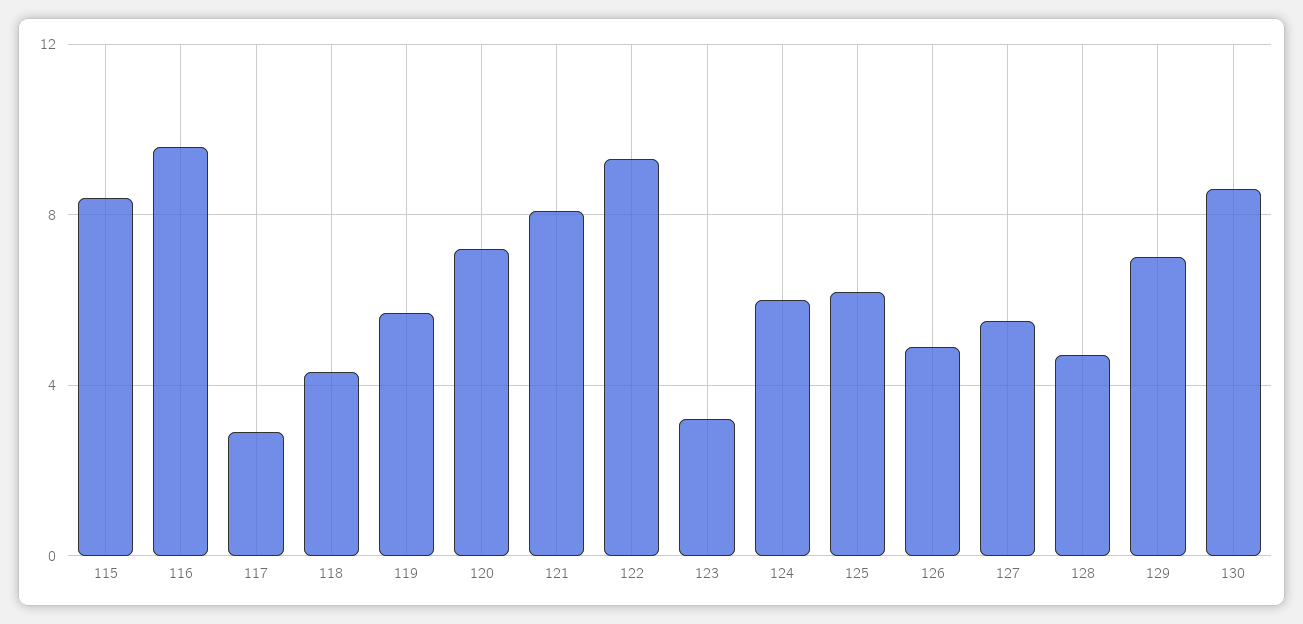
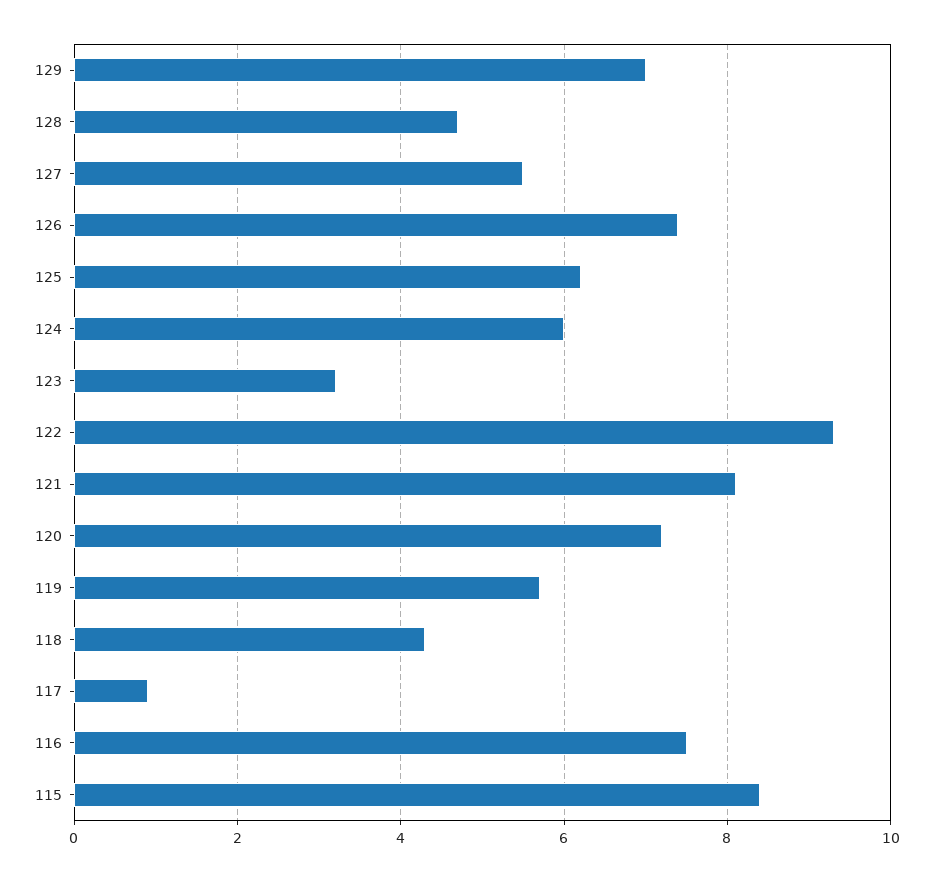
  {
    "115": 8.5,
-   "116": 9.5,
+   "116": 7.5,
-   "117": 3,
+   "117": 1,
    "118": 4.5,
    "119": 5.5,
    "120": 7,
    "121": 8,
    "122": 9.5,
    "123": 3,
    "124": 6,
    "125": 6,
-   "126": 5,
+   "126": 7.5,
    "127": 5.5,
    "128": 4.5,
-   "129": 7,
+   "129": 7
-   "130": 8.5
  }

